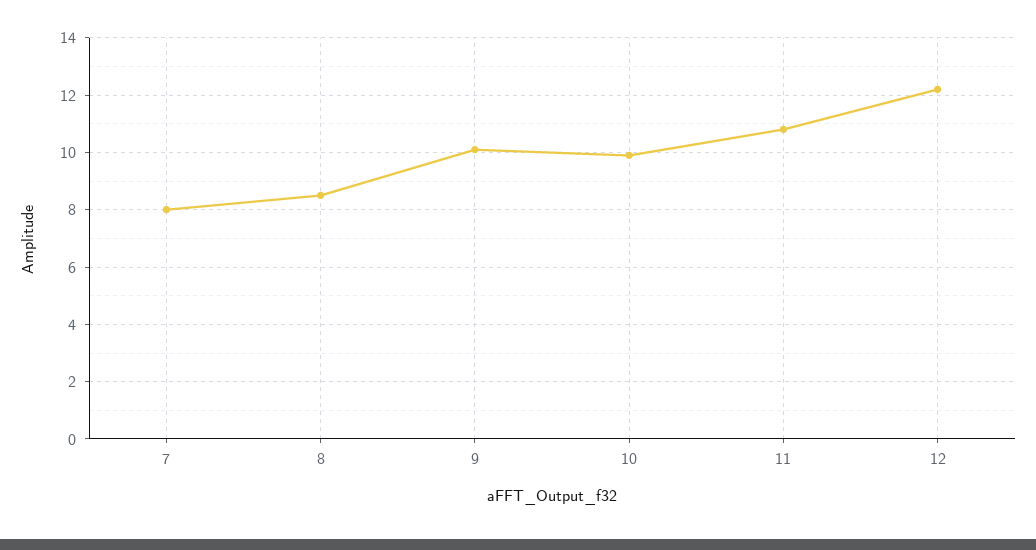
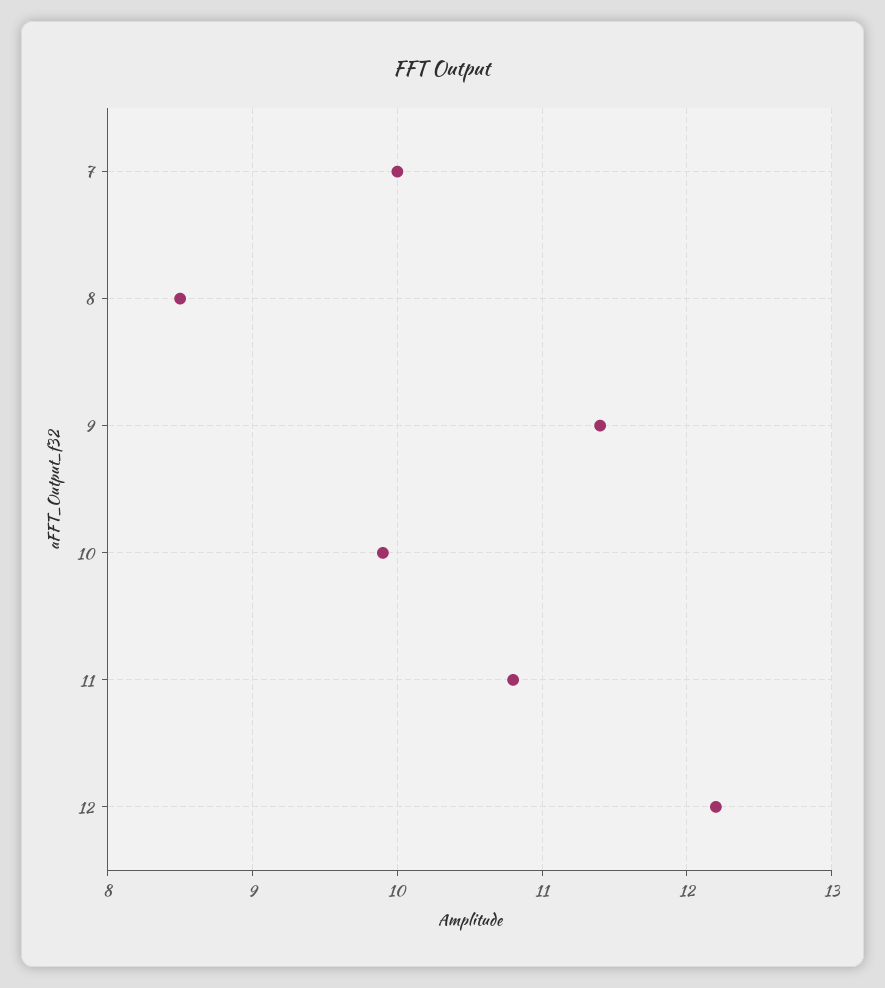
  {
-   "7": 8,
+   "7": 10,
    "8": 8.5,
-   "9": 10,
+   "9": 11.4,
    "10": 9.9,
    "11": 10.8,
    "12": 12.2
  }

